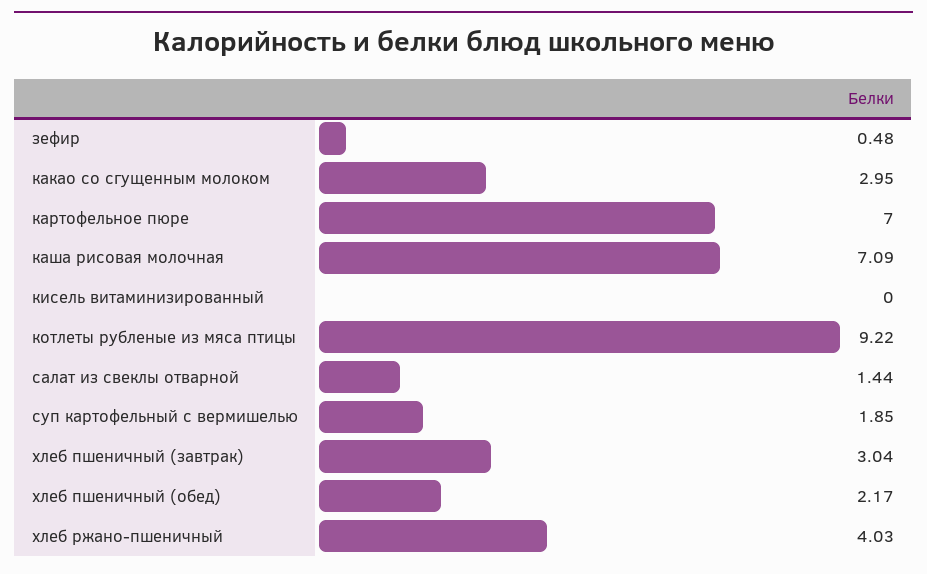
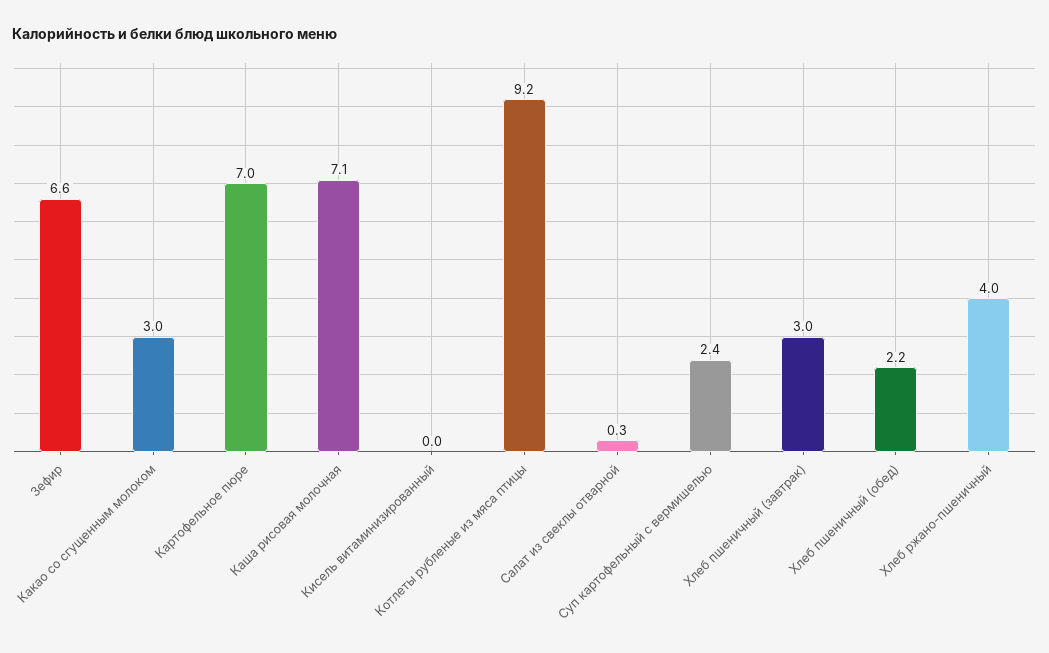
  {
-   "зефир": 0.48,
+   "зефир": 6.6,
    "какао со сгущенным молоком": 2.95,
    "картофельное пюре": 7,
    "каша рисовая молочная": 7.09,
    "кисель витаминизированный": 0,
    "котлеты рубленые из мяса птицы": 9.22,
-   "салат из свеклы отварной": 1.44,
+   "салат из свеклы отварной": 0.3,
-   "суп картофельный с вермишелью": 1.85,
+   "суп картофельный с вермишелью": 2.4,
    "хлеб пшеничный (завтрак)": 3.04,
    "хлеб пшеничный (обед)": 2.17,
    "хлеб ржано-пшеничный": 4.03
  }

